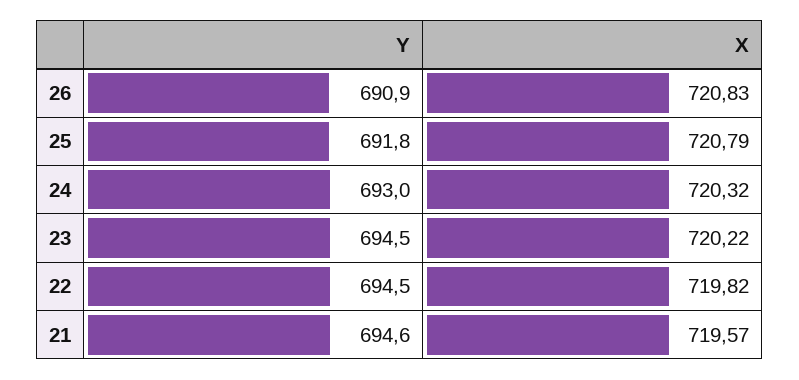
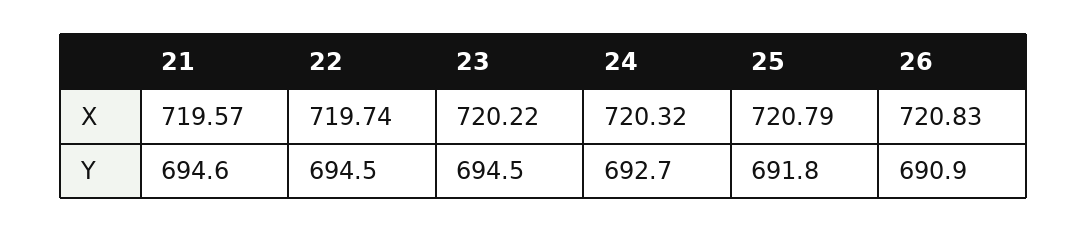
  {
    "Y": {
      "26": 690.9,
      "25": 691.8,
-     "24": 693,
+     "24": 692.7,
      "23": 694.5,
      "22": 694.5,
      "21": 694.6
    },
    "X": {
      "26": 720.83,
      "25": 720.79,
      "24": 720.32,
      "23": 720.22,
-     "22": 719.82,
+     "22": 719.74,
      "21": 719.57
    }
  }

